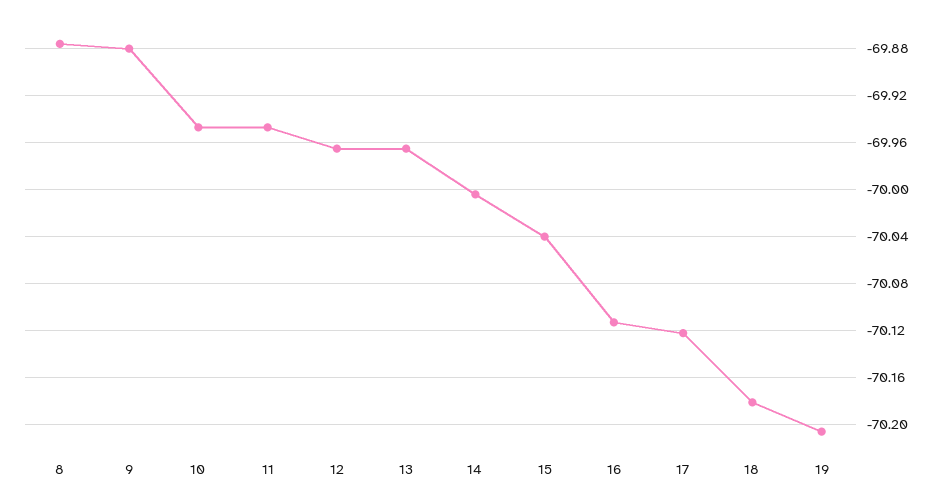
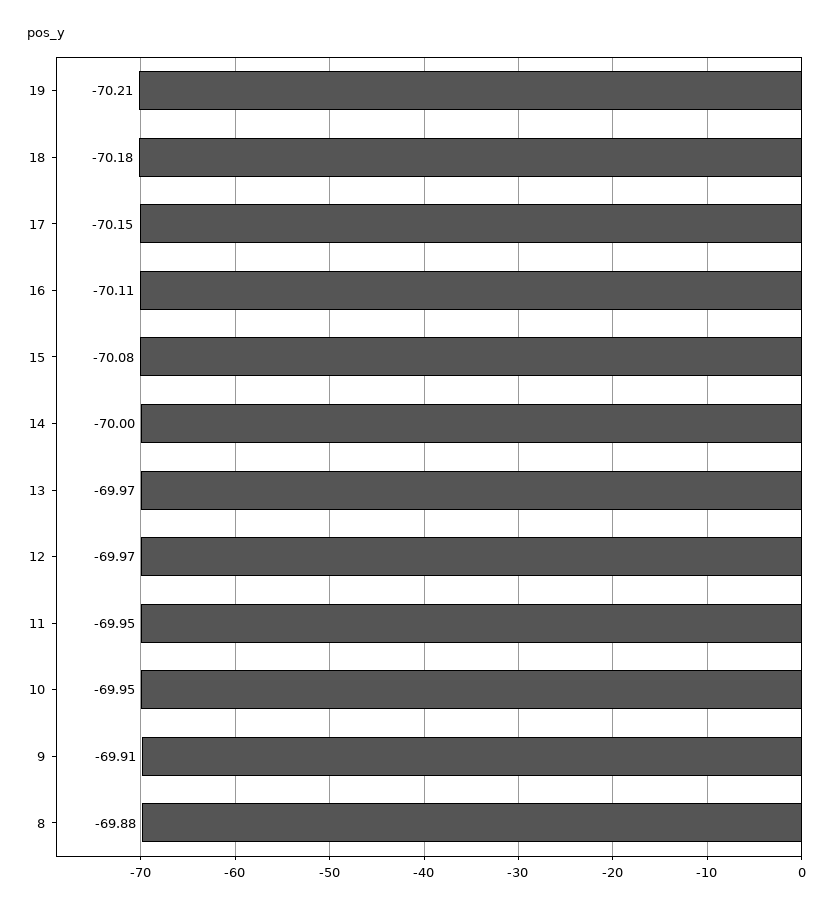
  {
    "8": -69.88,
-   "9": -69.88,
+   "9": -69.91,
    "10": -69.95,
    "11": -69.95,
    "12": -69.97,
    "13": -69.97,
    "14": -70,
-   "15": -70.04,
+   "15": -70.08,
    "16": -70.11,
-   "17": -70.12,
+   "17": -70.15,
    "18": -70.18,
    "19": -70.21
  }

